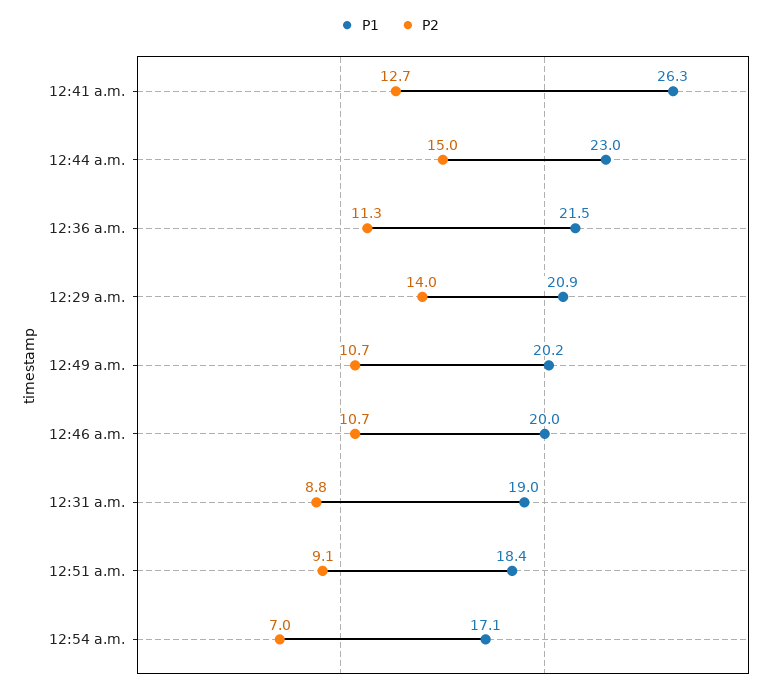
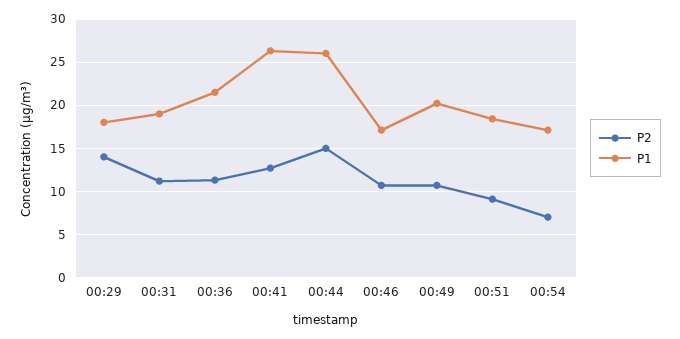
  {
    "P1": {
      "12:41 a.m.": 26.3,
-     "12:44 a.m.": 23,
+     "12:44 a.m.": 26,
      "12:36 a.m.": 21.5,
-     "12:29 a.m.": 20.9,
+     "12:29 a.m.": 18,
      "12:49 a.m.": 20.2,
-     "12:46 a.m.": 20,
+     "12:46 a.m.": 17,
      "12:31 a.m.": 19,
      "12:51 a.m.": 18.4,
      "12:54 a.m.": 17.1
    },
    "P2": {
      "12:41 a.m.": 12.7,
      "12:44 a.m.": 15,
      "12:36 a.m.": 11.3,
      "12:29 a.m.": 14,
      "12:49 a.m.": 10.7,
      "12:46 a.m.": 10.7,
-     "12:31 a.m.": 8.8,
+     "12:31 a.m.": 11,
      "12:51 a.m.": 9.1,
      "12:54 a.m.": 7
    }
  }

